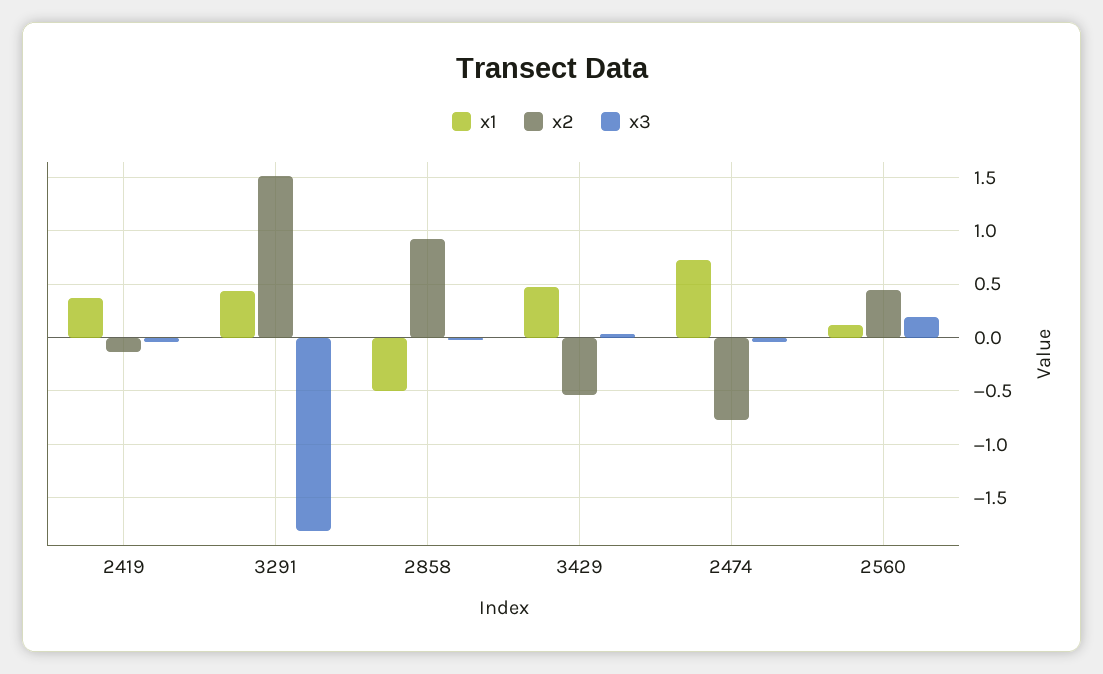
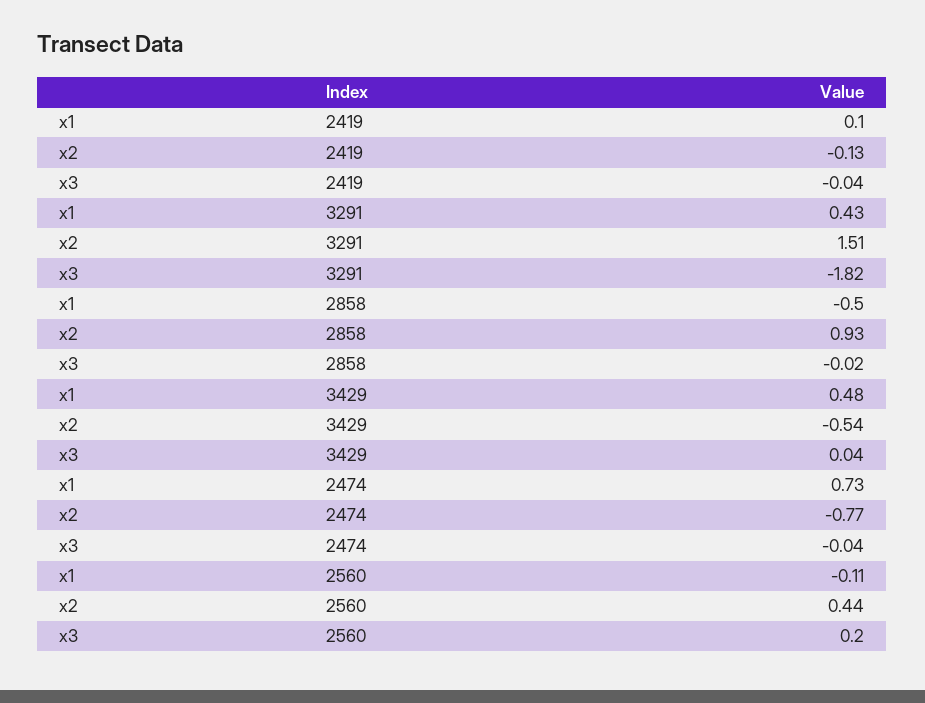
  {
    "x1": {
-     "2419": 0.4,
+     "2419": 0.1,
      "3291": 0.43,
      "2858": -0.5,
      "3429": 0.48,
      "2474": 0.73,
-     "2560": 0.1
+     "2560": -0.11
    },
    "x2": {
      "2419": -0.13,
      "3291": 1.51,
      "2858": 0.93,
      "3429": -0.54,
      "2474": -0.77,
      "2560": 0.44
    },
    "x3": {
      "2419": -0.04,
      "3291": -1.82,
      "2858": -0.02,
      "3429": 0.04,
      "2474": -0.04,
      "2560": 0.2
    }
  }

